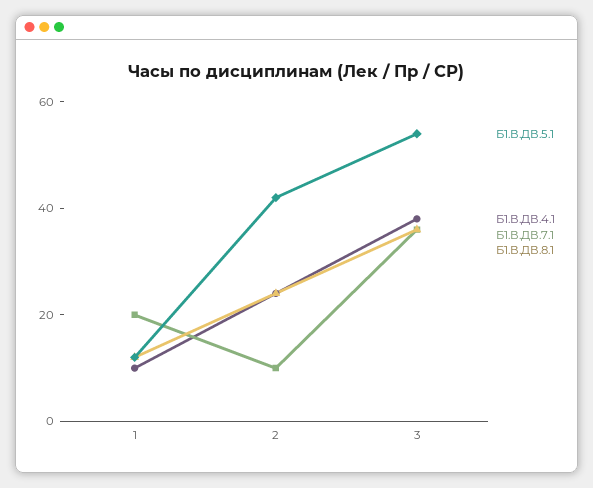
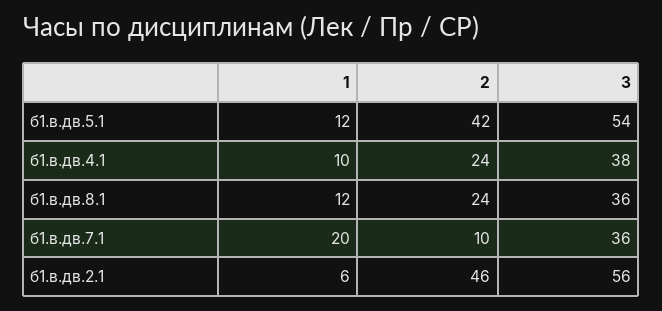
  {
    "Б1.В.ДВ.5.1": {
      "1": 12,
      "2": 42,
      "3": 54
    },
    "Б1.В.ДВ.4.1": {
      "1": 10,
      "2": 24,
      "3": 38
    },
    "Б1.В.ДВ.7.1": {
      "1": 20,
      "2": 10,
      "3": 36
    },
    "Б1.В.ДВ.8.1": {
      "1": 12,
      "2": 24,
      "3": 36
-   }
+   },
+   "б1.в.дв.2.1": {
+     "1": 6,
+     "2": 46,
+     "3": 56
+   }
  }

